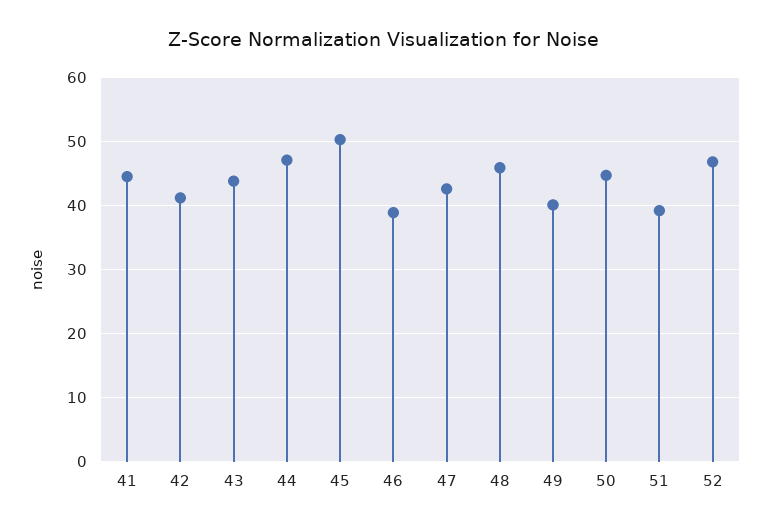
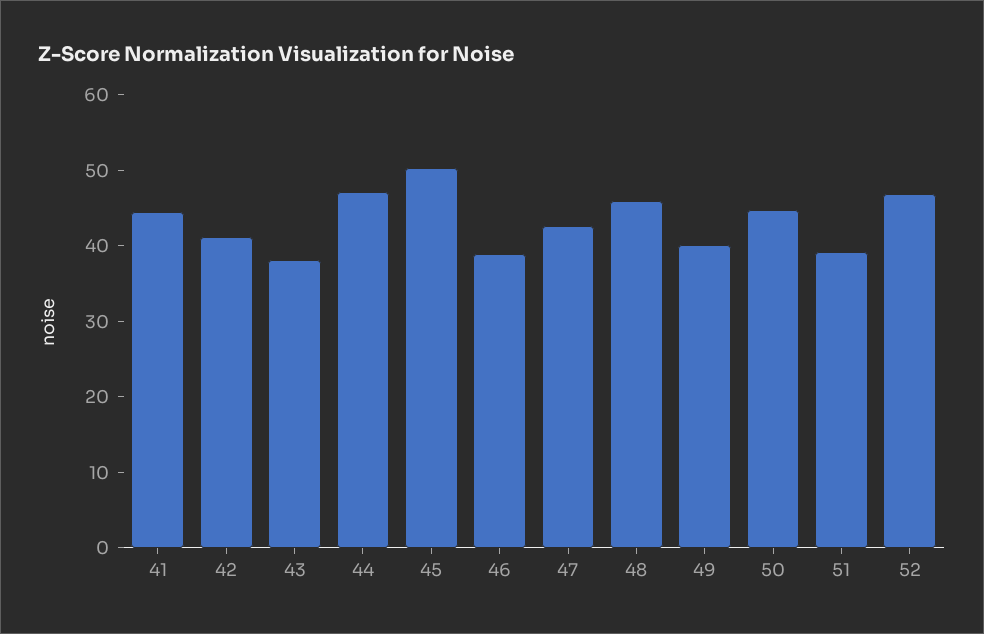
  {
    "41": 45,
    "42": 41,
-   "43": 44,
+   "43": 38,
    "44": 47,
    "45": 50,
    "46": 39,
    "47": 43,
    "48": 46,
    "49": 40,
    "50": 45,
    "51": 39,
    "52": 47
  }

